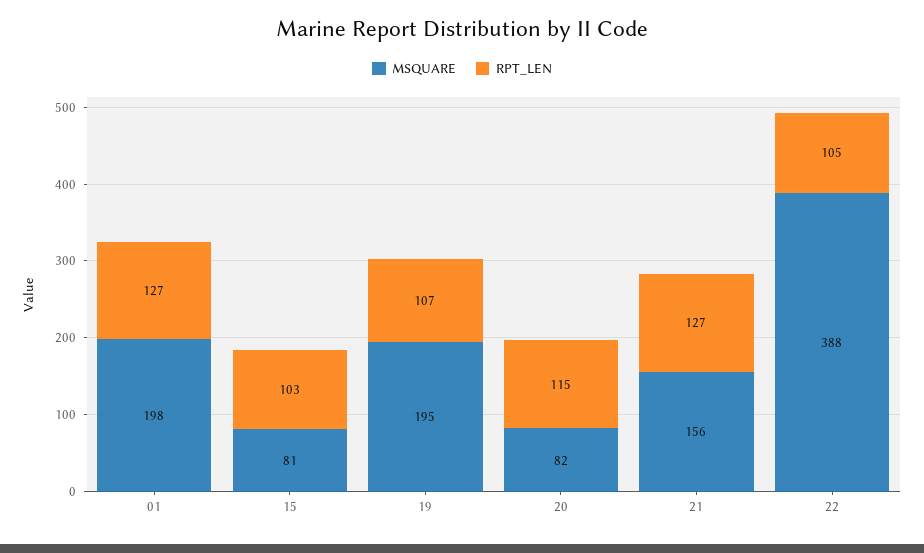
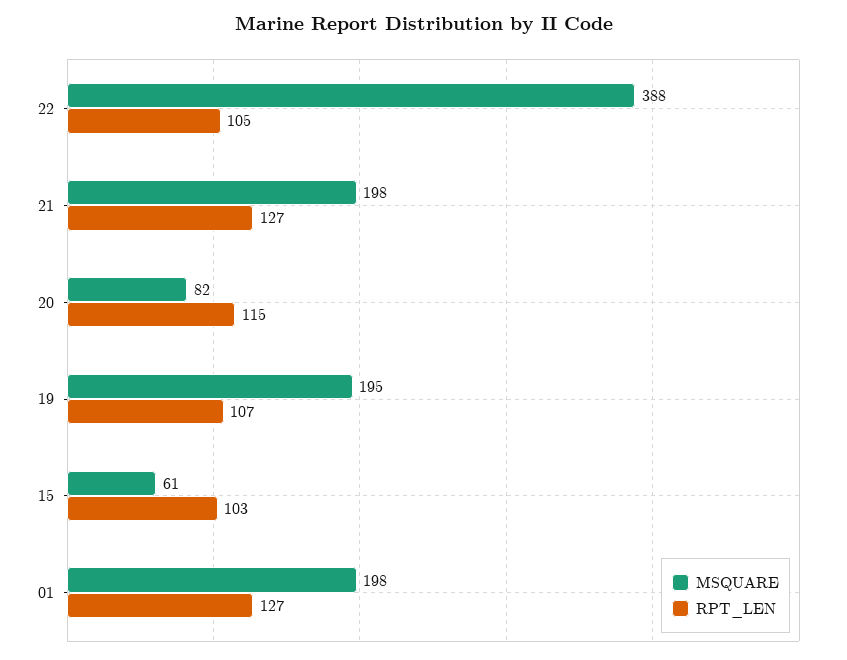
  {
    "MSQUARE": {
      "01": 198,
-     "15": 81,
+     "15": 61,
      "19": 195,
      "20": 82,
-     "21": 156,
+     "21": 198,
      "22": 388
    },
    "RPT_LEN": {
      "01": 127,
      "15": 103,
      "19": 107,
      "20": 115,
      "21": 127,
      "22": 105
    }
  }

